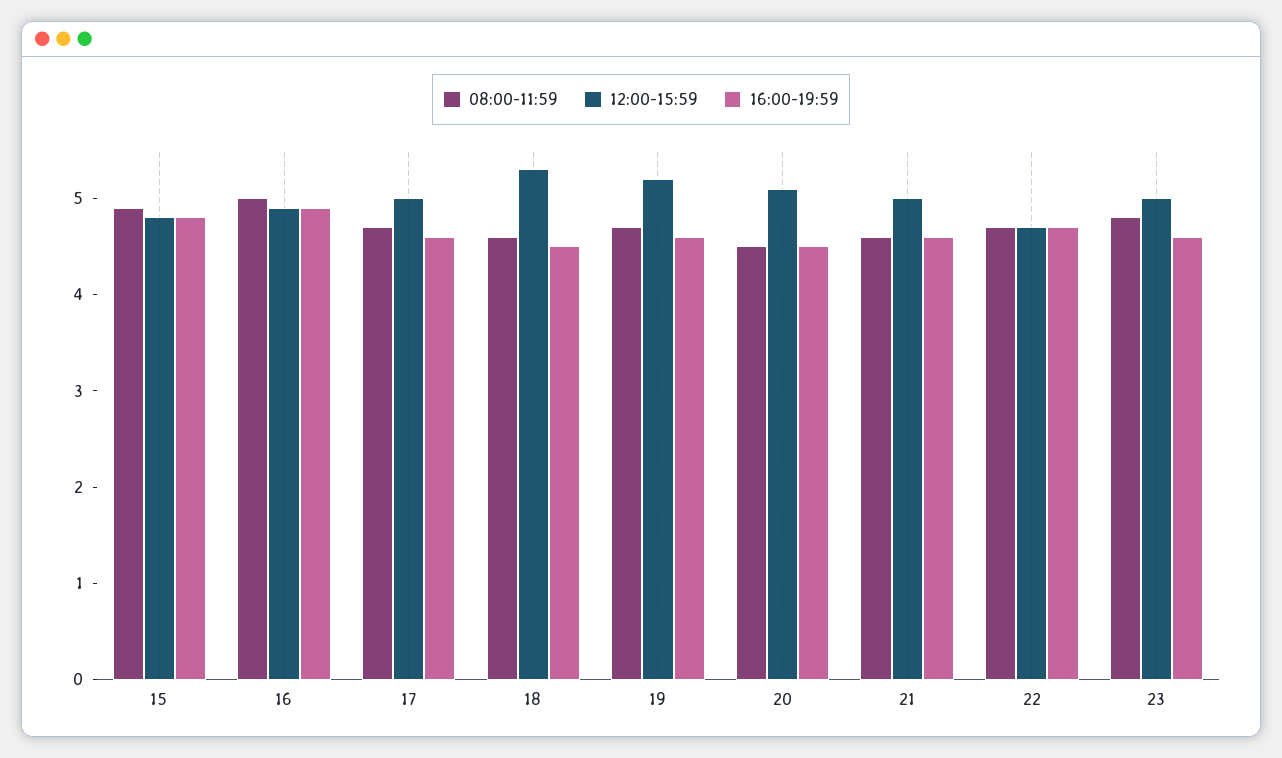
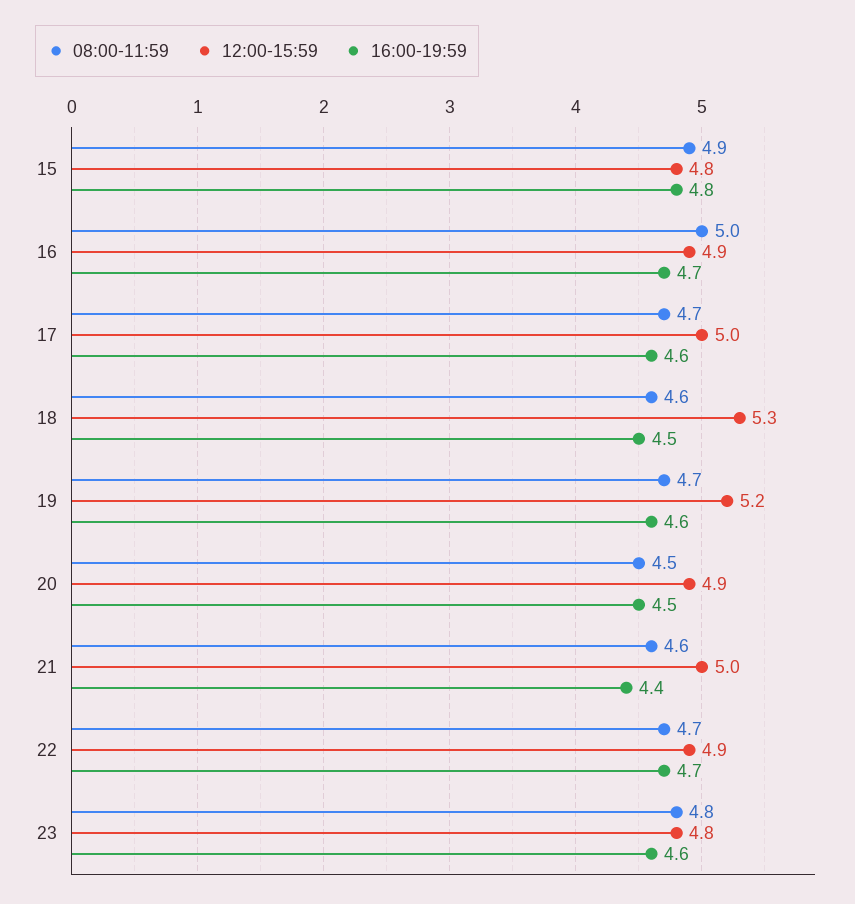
  {
    "08:00-11:59": {
      "15": 4.9,
      "16": 5,
      "17": 4.7,
      "18": 4.6,
      "19": 4.7,
      "20": 4.5,
      "21": 4.6,
      "22": 4.7,
      "23": 4.8
    },
    "12:00-15:59": {
      "15": 4.8,
      "16": 4.9,
      "17": 5,
      "18": 5.3,
      "19": 5.2,
-     "20": 5.1,
+     "20": 4.9,
      "21": 5,
-     "22": 4.7,
+     "22": 4.9,
-     "23": 5
+     "23": 4.8
    },
    "16:00-19:59": {
      "15": 4.8,
-     "16": 4.9,
+     "16": 4.7,
      "17": 4.6,
      "18": 4.5,
      "19": 4.6,
      "20": 4.5,
-     "21": 4.6,
+     "21": 4.4,
      "22": 4.7,
      "23": 4.6
    }
  }

